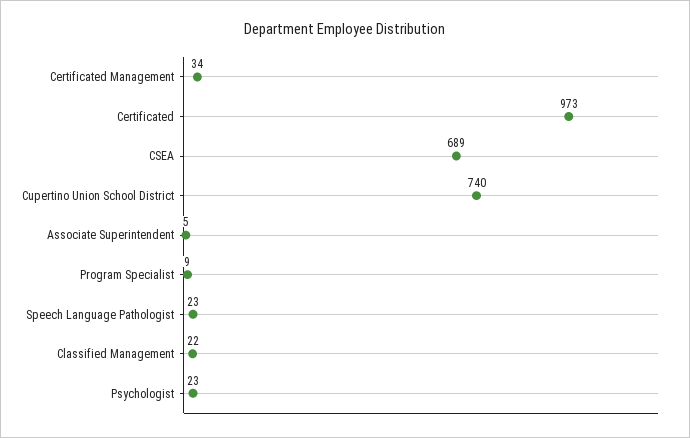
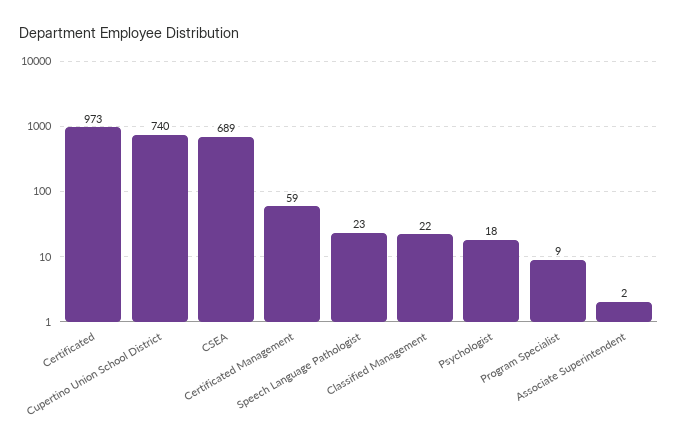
  {
-   "Certificated Management": 34,
+   "Certificated Management": 59,
    "Certificated": 973,
    "CSEA": 689,
    "Cupertino Union School District": 740,
-   "Associate Superintendent": 5,
+   "Associate Superintendent": 2,
    "Program Specialist": 9,
    "Speech Language Pathologist": 23,
    "Classified Management": 22,
-   "Psychologist": 23
+   "Psychologist": 18
  }

